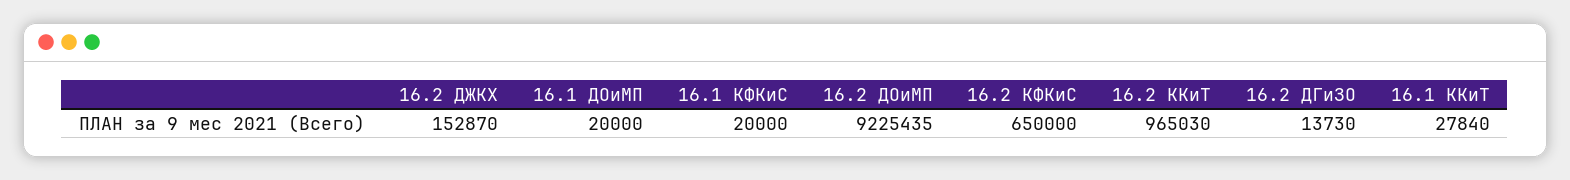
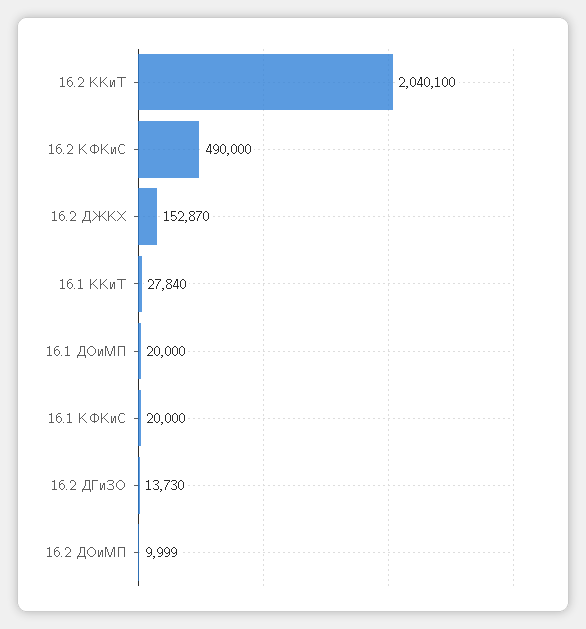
  {
    "16.2 ДЖКХ": 152870,
    "16.1 ДОиМП": 20000,
    "16.1 КФКиС": 20000,
-   "16.2 ДОиМП": 9225435,
+   "16.2 ДОиМП": 9999,
-   "16.2 КФКиС": 650000,
+   "16.2 КФКиС": 490000,
-   "16.2 ККиТ": 965030,
+   "16.2 ККиТ": 2040100,
    "16.2 ДГиЗО": 13730,
    "16.1 ККиТ": 27840
  }

